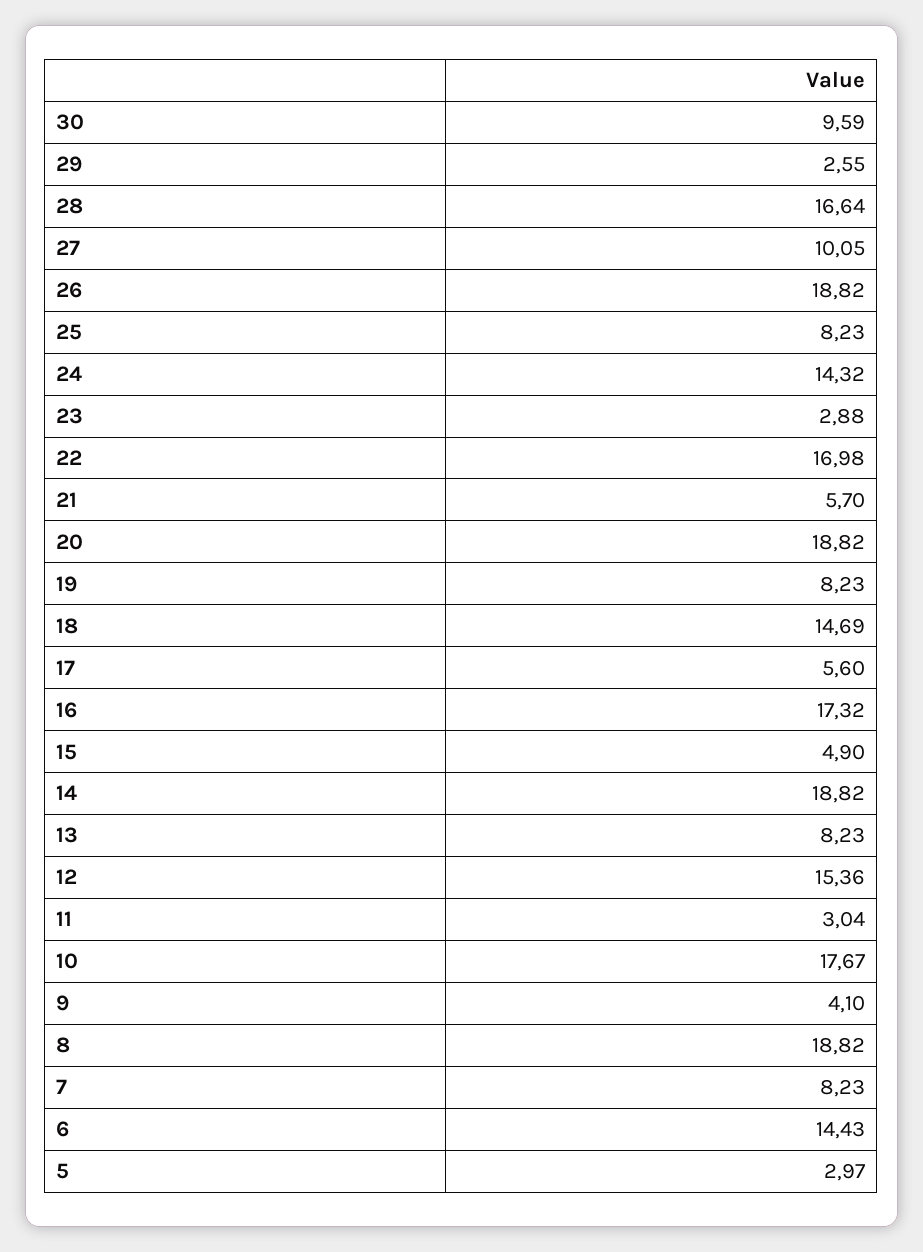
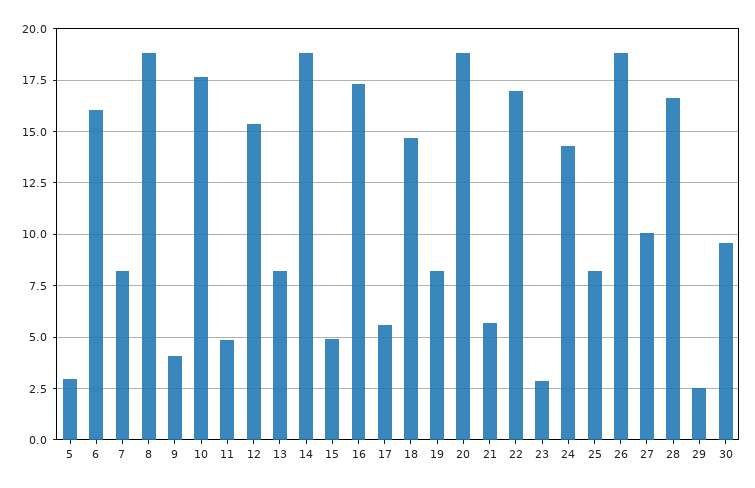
  {
    "30": 9.59,
    "29": 2.55,
    "28": 16.64,
    "27": 10.05,
    "26": 18.82,
    "25": 8.23,
    "24": 14.32,
    "23": 2.88,
    "22": 16.98,
    "21": 5.7,
    "20": 18.82,
    "19": 8.23,
    "18": 14.69,
    "17": 5.6,
    "16": 17.32,
    "15": 4.9,
    "14": 18.82,
    "13": 8.23,
    "12": 15.36,
-   "11": 3.04,
+   "11": 5,
    "10": 17.67,
    "9": 4.1,
    "8": 18.82,
    "7": 8.23,
-   "6": 14.43,
+   "6": 16,
    "5": 2.97
  }

